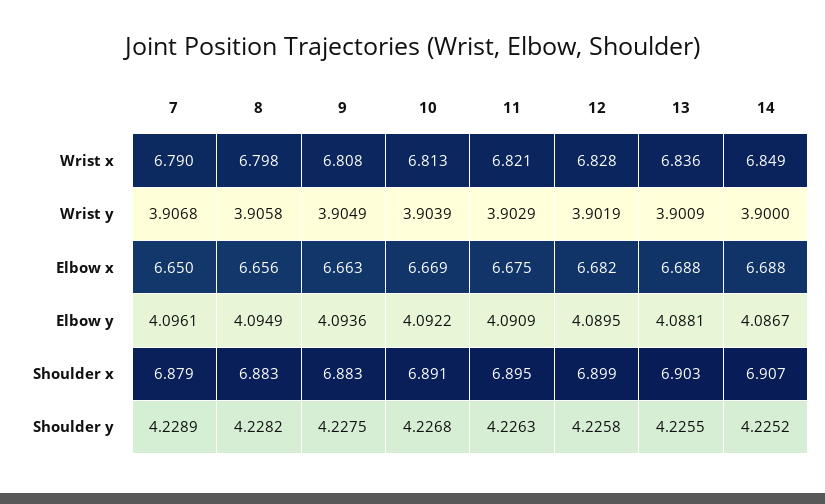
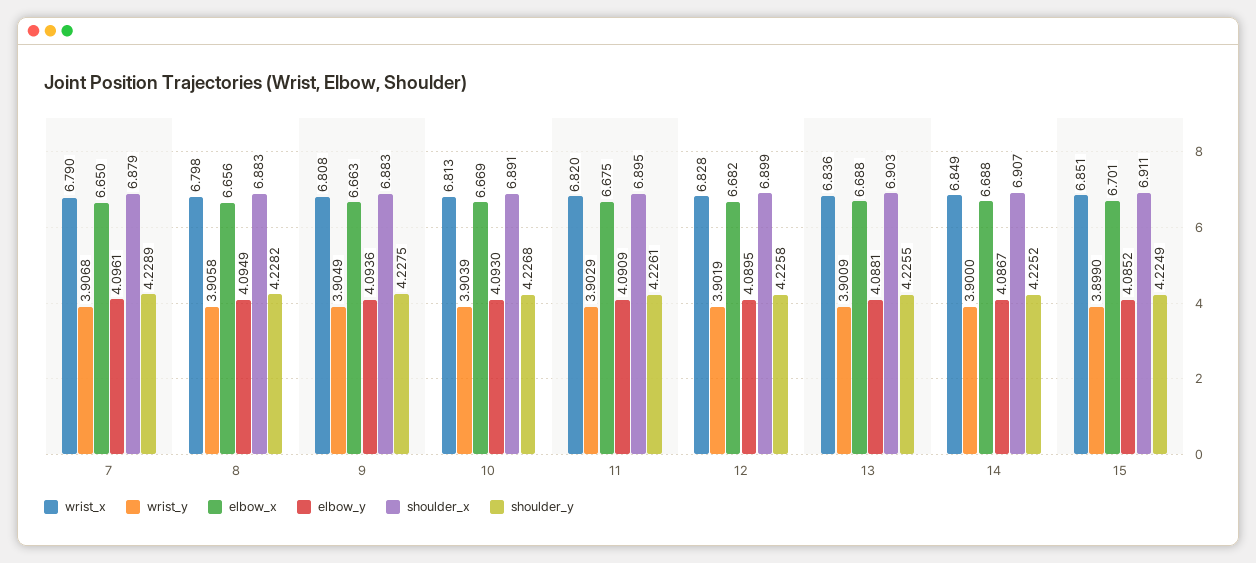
  {
    "Wrist x": {
      "7": 6.79,
      "8": 6.798,
      "9": 6.808,
      "10": 6.813,
-     "11": 6.821,
+     "11": 6.82,
      "12": 6.828,
      "13": 6.836,
-     "14": 6.849
+     "14": 6.849,
+     "15": 6.851
    },
    "Wrist y": {
      "7": 3.9068,
      "8": 3.9058,
      "9": 3.9049,
      "10": 3.9039,
      "11": 3.9029,
      "12": 3.9019,
      "13": 3.9009,
-     "14": 3.9
+     "14": 3.9,
+     "15": 3.899
    },
    "Elbow x": {
      "7": 6.65,
      "8": 6.656,
      "9": 6.663,
      "10": 6.669,
      "11": 6.675,
      "12": 6.682,
      "13": 6.688,
-     "14": 6.688
+     "14": 6.688,
+     "15": 6.701
    },
    "Elbow y": {
      "7": 4.0961,
      "8": 4.0949,
      "9": 4.0936,
-     "10": 4.0922,
+     "10": 4.093,
      "11": 4.0909,
      "12": 4.0895,
      "13": 4.0881,
-     "14": 4.0867
+     "14": 4.0867,
+     "15": 4.0852
    },
    "Shoulder x": {
      "7": 6.879,
      "8": 6.883,
      "9": 6.883,
      "10": 6.891,
      "11": 6.895,
      "12": 6.899,
      "13": 6.903,
-     "14": 6.907
+     "14": 6.907,
+     "15": 6.911
    },
    "Shoulder y": {
      "7": 4.2289,
      "8": 4.2282,
      "9": 4.2275,
      "10": 4.2268,
-     "11": 4.2263,
+     "11": 4.2261,
      "12": 4.2258,
      "13": 4.2255,
-     "14": 4.2252
+     "14": 4.2252,
+     "15": 4.2249
    }
  }

